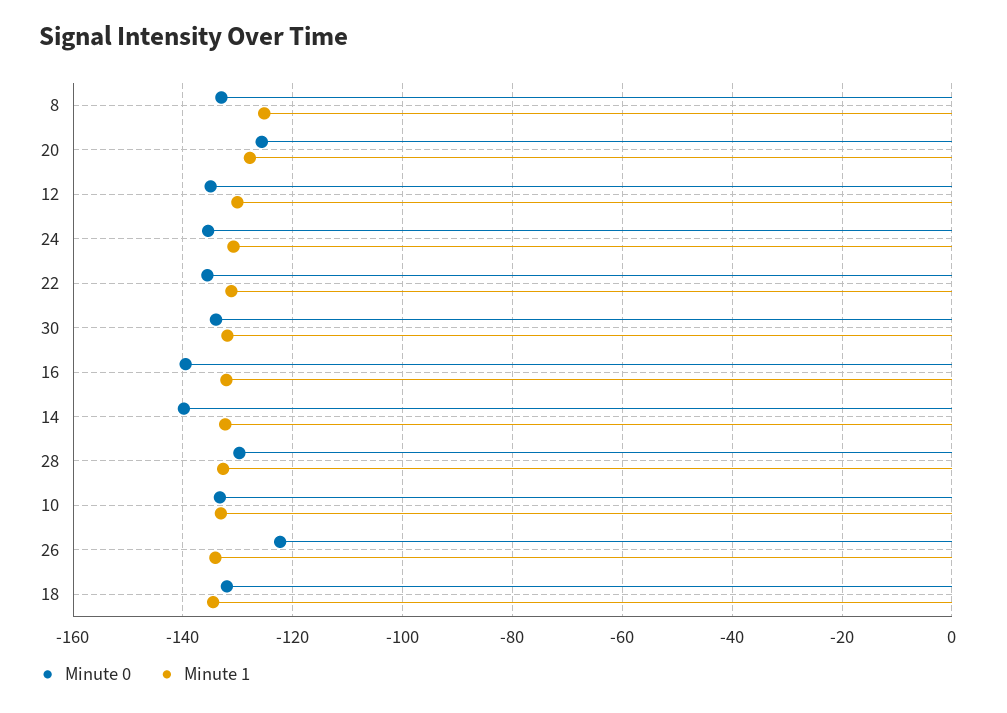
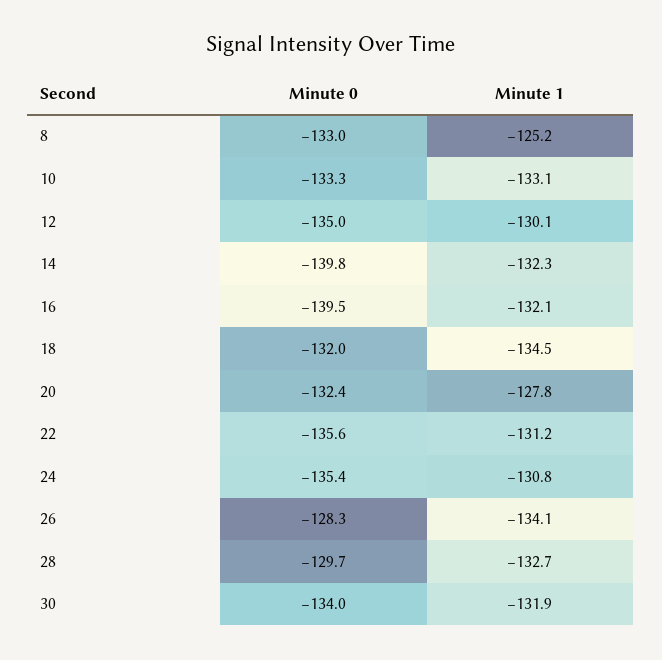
  {
    "Minute 0": {
      "8": -133,
-     "20": -126,
+     "20": -132.4,
      "12": -135,
      "24": -135.4,
      "22": -135.6,
      "30": -134,
      "16": -139.5,
      "14": -139.8,
      "28": -129.7,
      "10": -133.3,
-     "26": -122,
+     "26": -128.3,
      "18": -132
    },
    "Minute 1": {
      "8": -125.2,
      "20": -127.8,
      "12": -130.1,
      "24": -130.8,
      "22": -131.2,
      "30": -131.9,
      "16": -132.1,
      "14": -132.3,
      "28": -132.7,
      "10": -133.1,
      "26": -134.1,
      "18": -134.5
    }
  }

